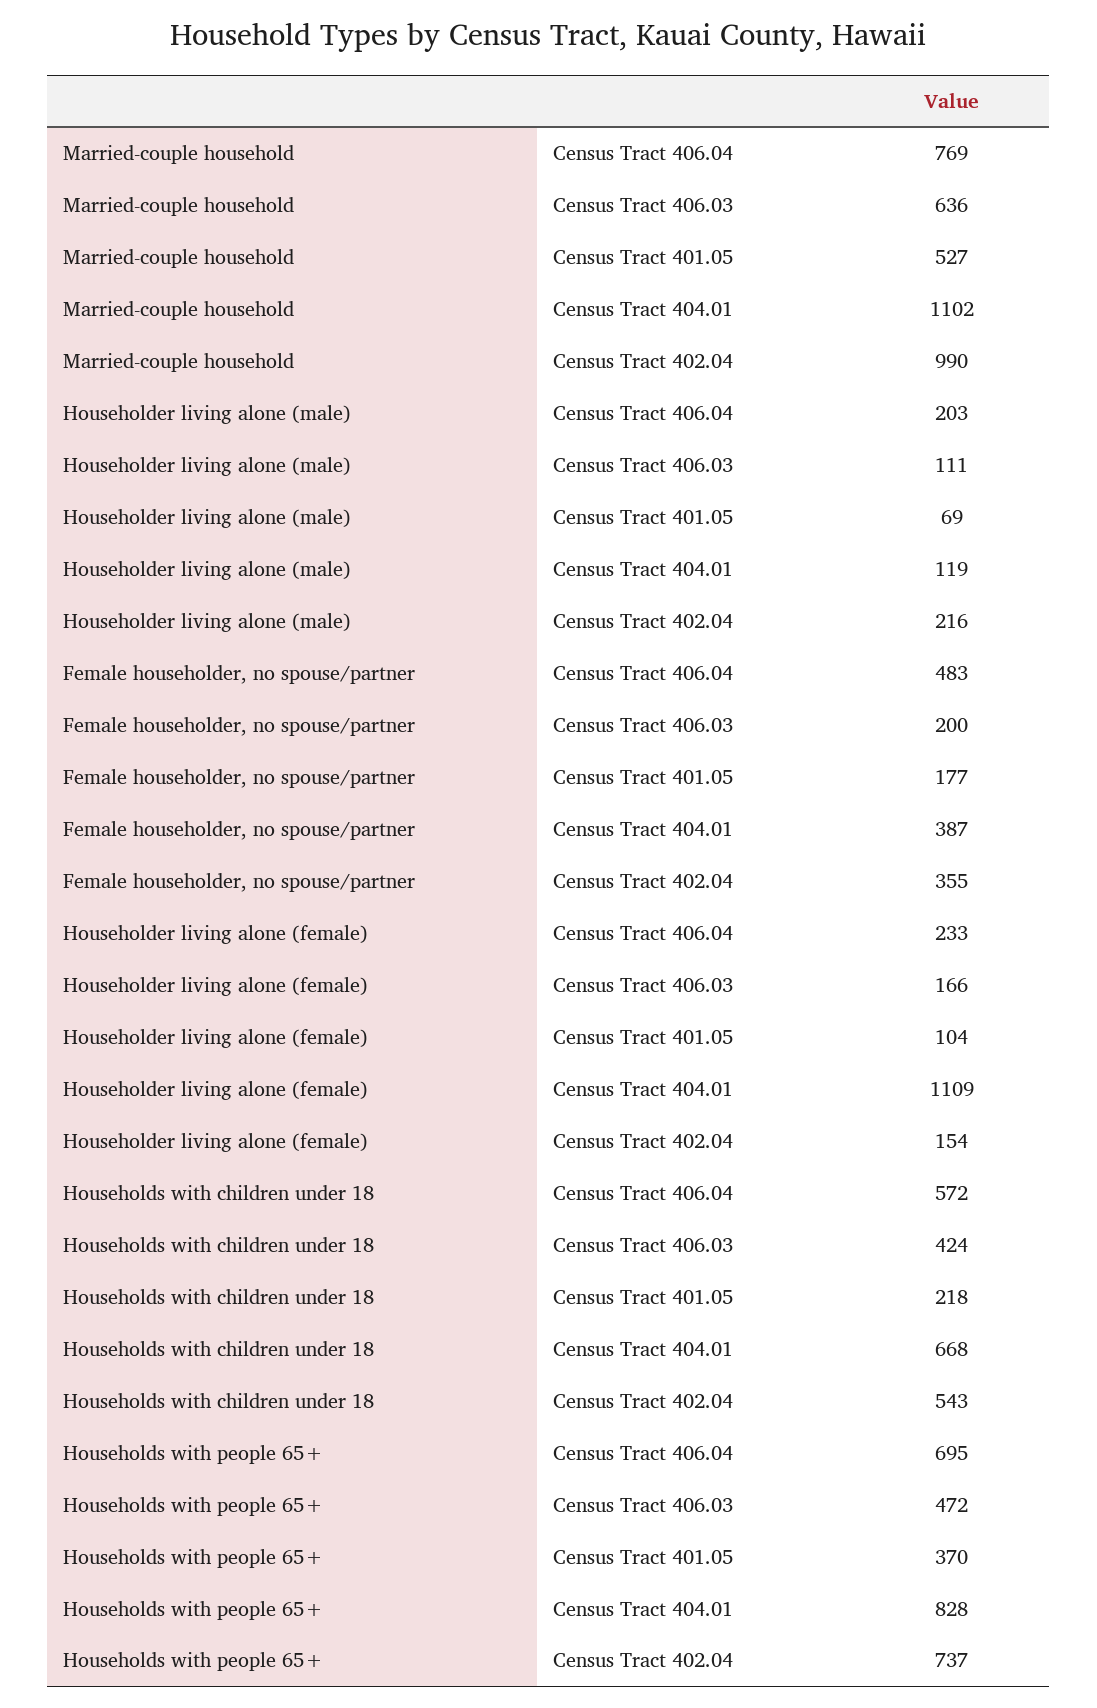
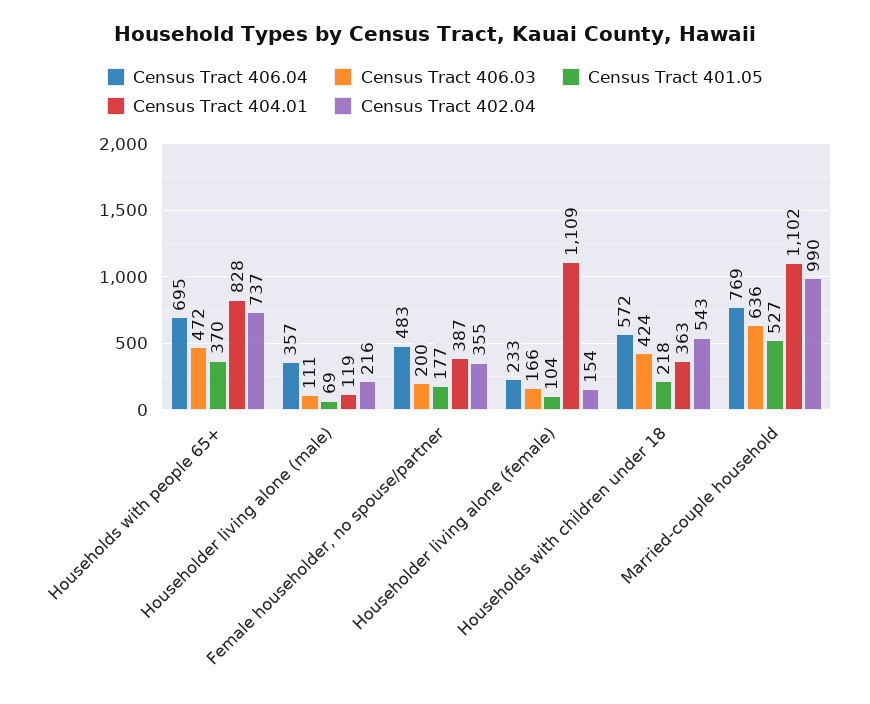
  {
    "Census Tract 406.04": {
      "Married-couple household": 769,
-     "Householder living alone (male)": 203,
+     "Householder living alone (male)": 357,
      "Female householder, no spouse/partner": 483,
      "Householder living alone (female)": 233,
      "Households with children under 18": 572,
      "Households with people 65+": 695
    },
    "Census Tract 406.03": {
      "Married-couple household": 636,
      "Householder living alone (male)": 111,
      "Female householder, no spouse/partner": 200,
      "Householder living alone (female)": 166,
      "Households with children under 18": 424,
      "Households with people 65+": 472
    },
    "Census Tract 401.05": {
      "Married-couple household": 527,
      "Householder living alone (male)": 69,
      "Female householder, no spouse/partner": 177,
      "Householder living alone (female)": 104,
      "Households with children under 18": 218,
      "Households with people 65+": 370
    },
    "Census Tract 404.01": {
      "Married-couple household": 1102,
      "Householder living alone (male)": 119,
      "Female householder, no spouse/partner": 387,
      "Householder living alone (female)": 1109,
-     "Households with children under 18": 668,
+     "Households with children under 18": 363,
      "Households with people 65+": 828
    },
    "Census Tract 402.04": {
      "Married-couple household": 990,
      "Householder living alone (male)": 216,
      "Female householder, no spouse/partner": 355,
      "Householder living alone (female)": 154,
      "Households with children under 18": 543,
      "Households with people 65+": 737
    }
  }

